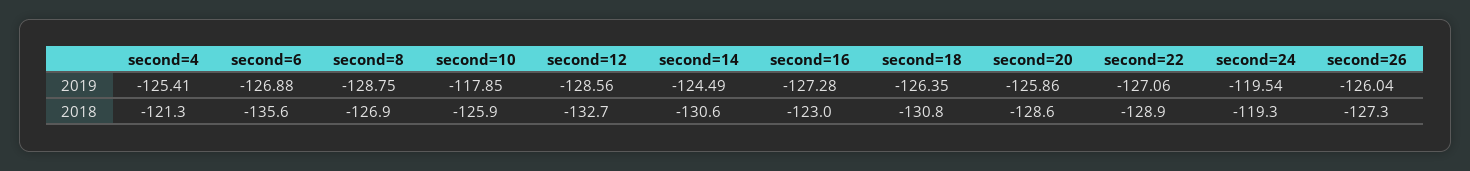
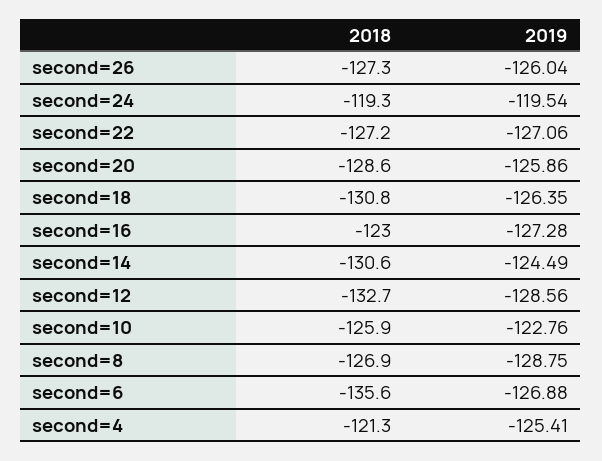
  {
    "second=4": {
      "2019": -125.41,
      "2018": -121.3
    },
    "second=6": {
      "2019": -126.88,
      "2018": -135.6
    },
    "second=8": {
      "2019": -128.75,
      "2018": -126.9
    },
    "second=10": {
-     "2019": -117.85,
+     "2019": -122.76,
      "2018": -125.9
    },
    "second=12": {
      "2019": -128.56,
      "2018": -132.7
    },
    "second=14": {
      "2019": -124.49,
      "2018": -130.6
    },
    "second=16": {
      "2019": -127.28,
      "2018": -123
    },
    "second=18": {
      "2019": -126.35,
      "2018": -130.8
    },
    "second=20": {
      "2019": -125.86,
      "2018": -128.6
    },
    "second=22": {
      "2019": -127.06,
-     "2018": -128.9
+     "2018": -127.2
    },
    "second=24": {
      "2019": -119.54,
      "2018": -119.3
    },
    "second=26": {
      "2019": -126.04,
      "2018": -127.3
    }
  }

